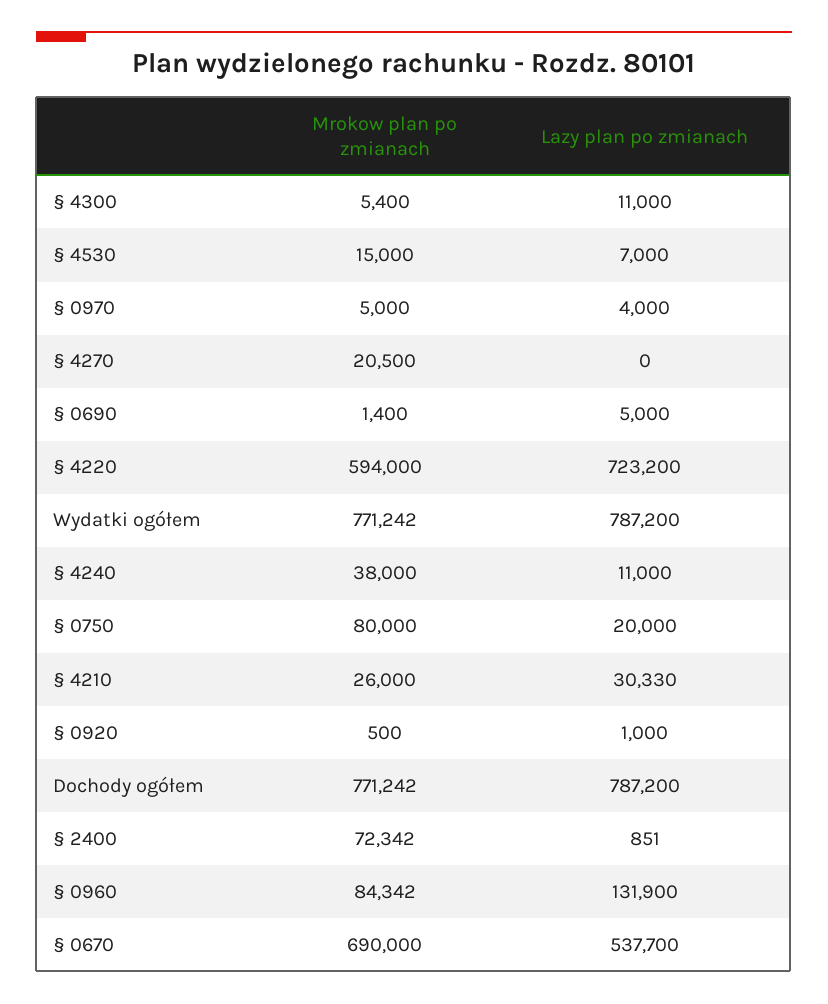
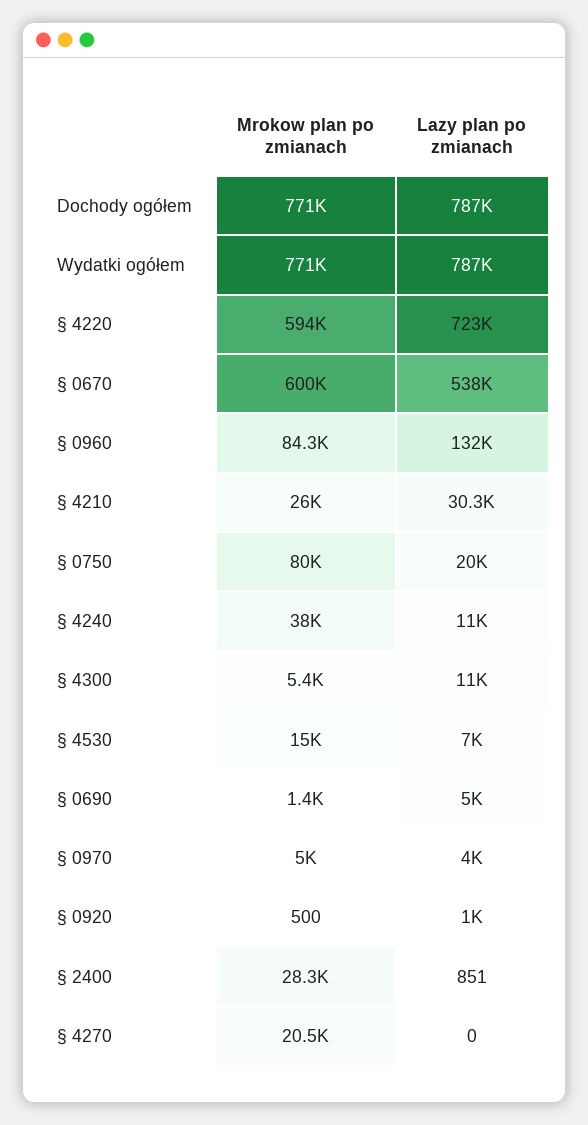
  {
    "Mrokow plan po zmianach": {
      "§ 4300": 5400,
      "§ 4530": 15000,
      "§ 0970": 5000,
      "§ 4270": 20500,
      "§ 0690": 1400,
      "§ 4220": 594000,
      "Wydatki ogółem": 771242,
      "§ 4240": 38000,
      "§ 0750": 80000,
      "§ 4210": 26000,
      "§ 0920": 500,
      "Dochody ogółem": 771242,
-     "§ 2400": 72342,
+     "§ 2400": 28300,
      "§ 0960": 84342,
-     "§ 0670": 690000
+     "§ 0670": 600000
    },
    "Lazy plan po zmianach": {
      "§ 4300": 11000,
      "§ 4530": 7000,
      "§ 0970": 4000,
      "§ 4270": 0,
      "§ 0690": 5000,
      "§ 4220": 723200,
      "Wydatki ogółem": 787200,
      "§ 4240": 11000,
      "§ 0750": 20000,
      "§ 4210": 30330,
      "§ 0920": 1000,
      "Dochody ogółem": 787200,
      "§ 2400": 851,
      "§ 0960": 131900,
      "§ 0670": 537700
    }
  }

